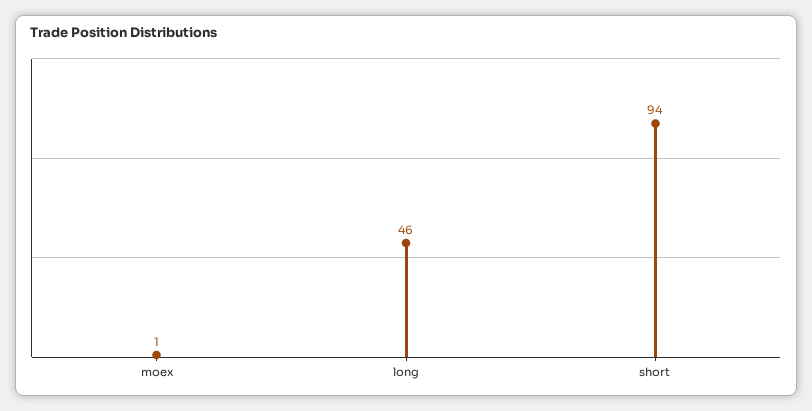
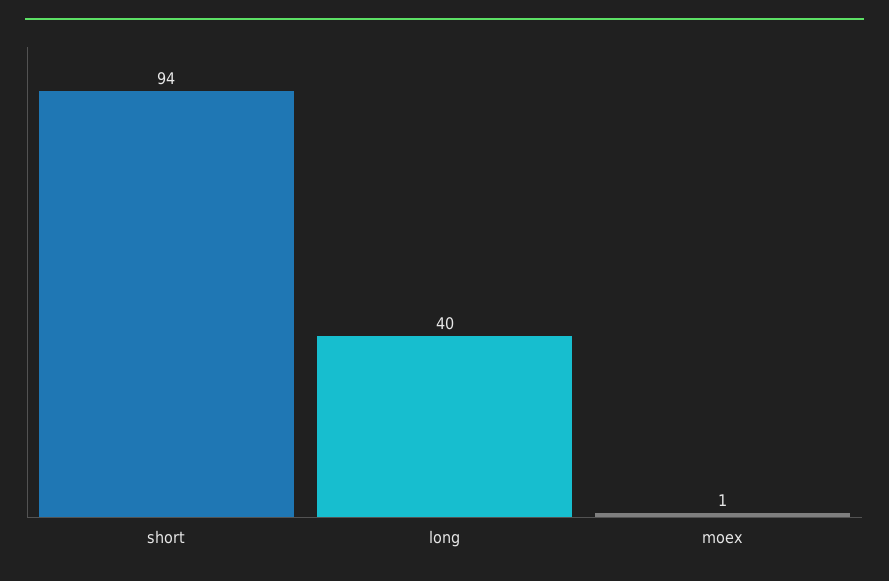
  {
    "moex": 1,
-   "long": 46,
+   "long": 40,
    "short": 94
  }

